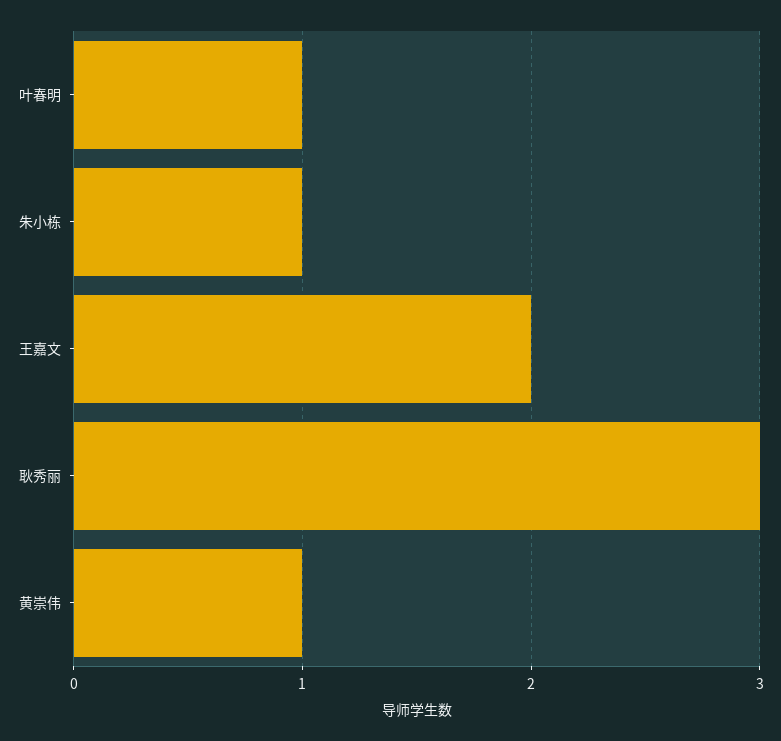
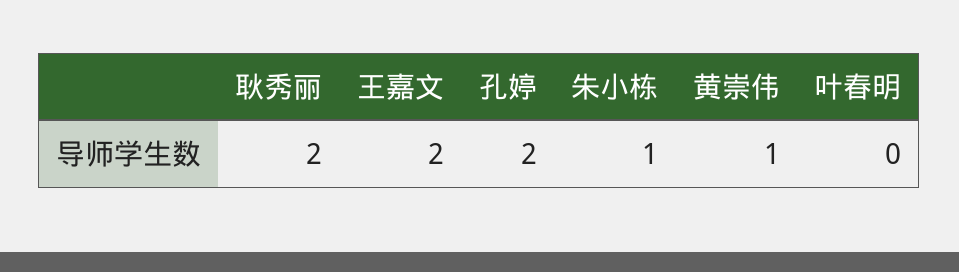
  {
-   "叶春明": 1,
+   "叶春明": 0,
    "朱小栋": 1,
    "王嘉文": 2,
-   "耿秀丽": 3,
+   "耿秀丽": 2,
-   "黄崇伟": 1
+   "黄崇伟": 1,
+   "孔婷": 2
  }

